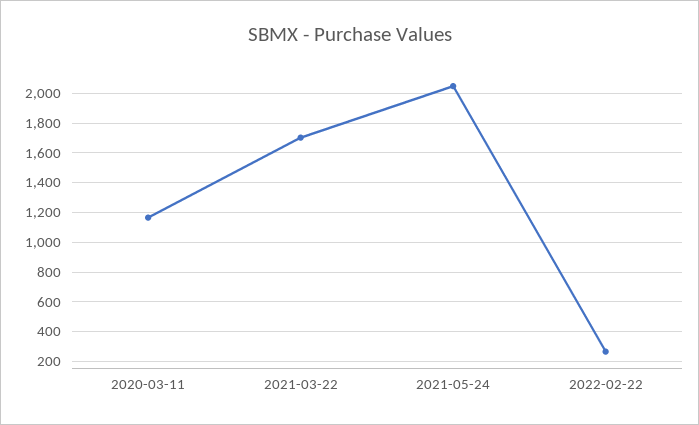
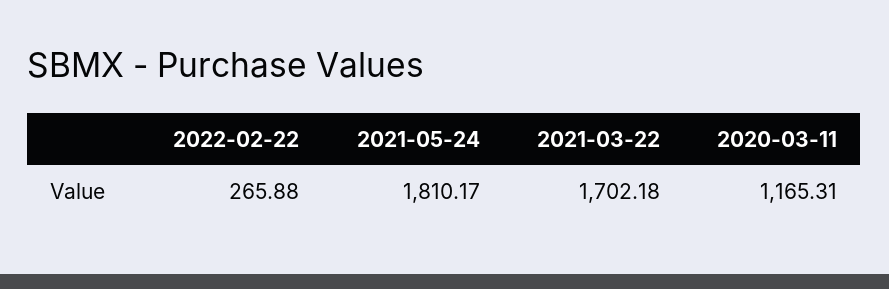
  {
    "2020-03-11": 1165.31,
    "2021-03-22": 1702.18,
-   "2021-05-24": 2050,
+   "2021-05-24": 1810.17,
    "2022-02-22": 265.88
  }

